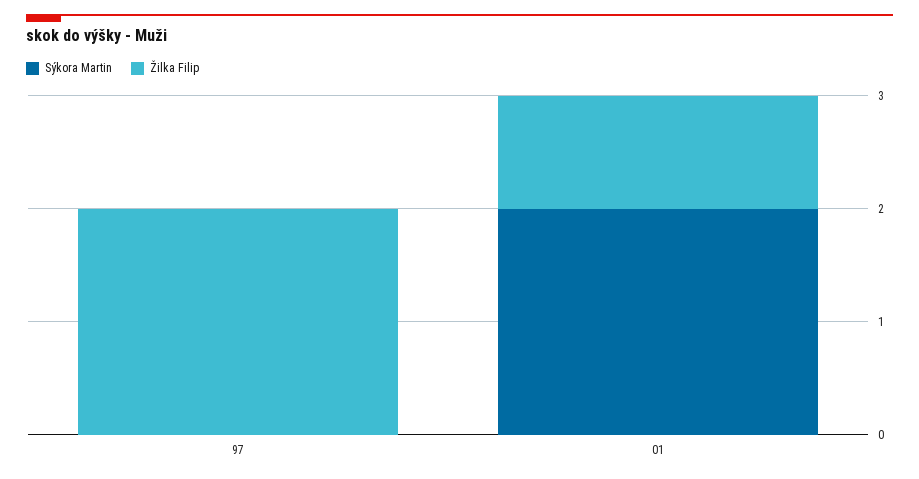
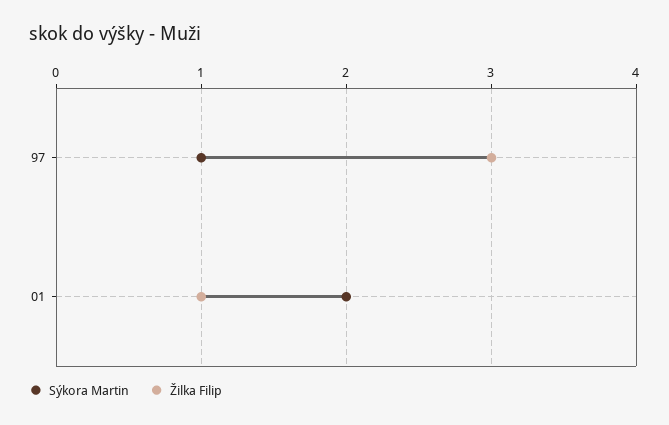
  {
    "Sýkora Martin": {
-     "97": 0,
+     "97": 1,
      "01": 2
    },
    "Žilka Filip": {
-     "97": 2,
+     "97": 3,
      "01": 1
    }
  }

